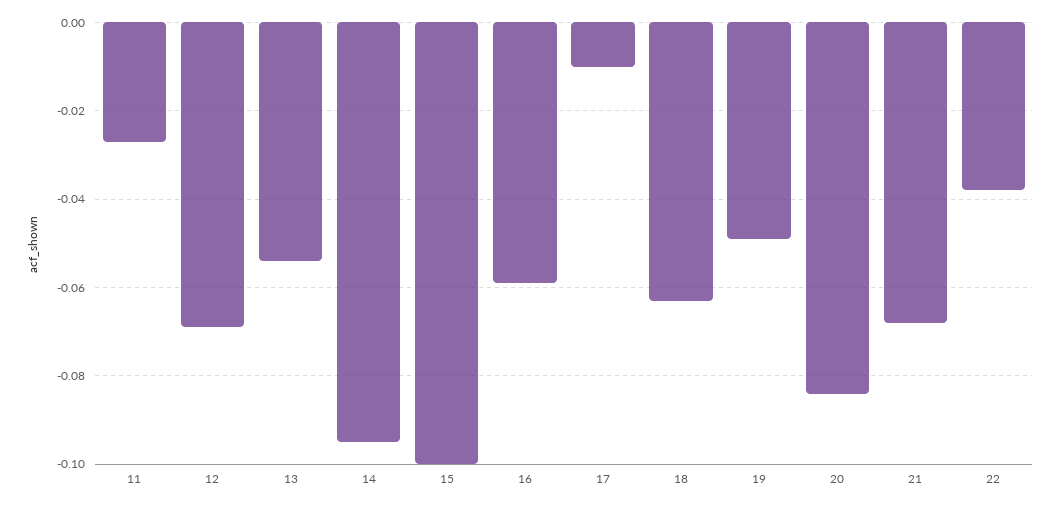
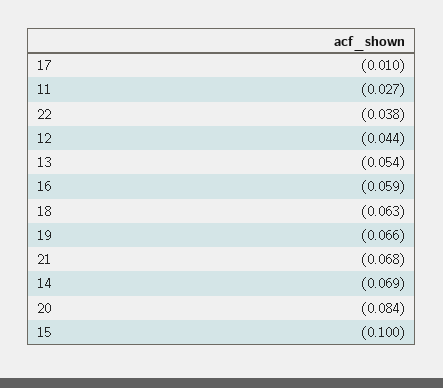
  {
    "11": -0.027,
-   "12": -0.07,
+   "12": -0.044,
    "13": -0.054,
-   "14": -0.095,
+   "14": -0.069,
    "15": -0.1,
    "16": -0.059,
    "17": -0.01,
    "18": -0.063,
-   "19": -0.05,
+   "19": -0.066,
    "20": -0.084,
    "21": -0.068,
    "22": -0.038
  }

